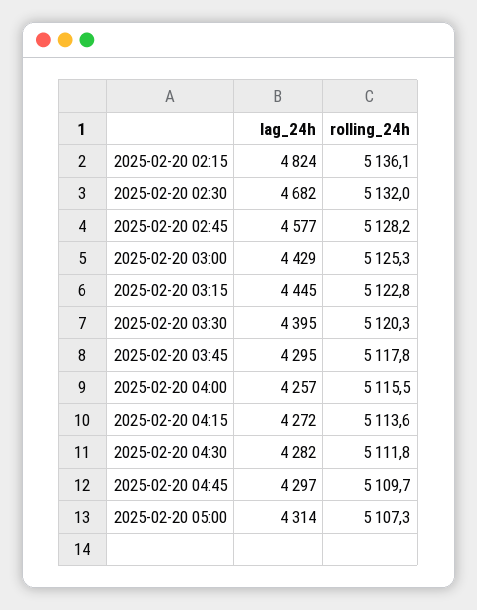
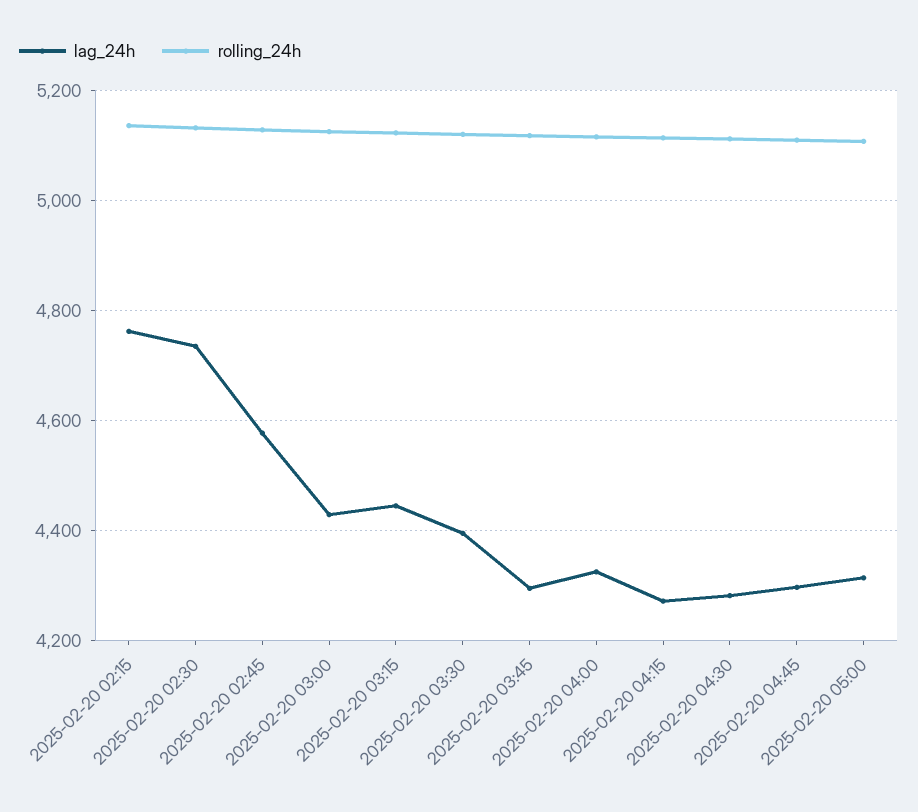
  {
    "lag_24h": {
-     "2025-02-20 02:15": 4824,
+     "2025-02-20 02:15": 4760,
-     "2025-02-20 02:30": 4682,
+     "2025-02-20 02:30": 4740,
      "2025-02-20 02:45": 4577,
      "2025-02-20 03:00": 4429,
      "2025-02-20 03:15": 4445,
      "2025-02-20 03:30": 4395,
      "2025-02-20 03:45": 4295,
-     "2025-02-20 04:00": 4257,
+     "2025-02-20 04:00": 4320,
      "2025-02-20 04:15": 4272,
      "2025-02-20 04:30": 4282,
      "2025-02-20 04:45": 4297,
      "2025-02-20 05:00": 4314
    },
    "rolling_24h": {
      "2025-02-20 02:15": 5136.1,
      "2025-02-20 02:30": 5132,
      "2025-02-20 02:45": 5128.2,
      "2025-02-20 03:00": 5125.3,
      "2025-02-20 03:15": 5122.8,
      "2025-02-20 03:30": 5120.3,
      "2025-02-20 03:45": 5117.8,
      "2025-02-20 04:00": 5115.5,
      "2025-02-20 04:15": 5113.6,
      "2025-02-20 04:30": 5111.8,
      "2025-02-20 04:45": 5109.7,
      "2025-02-20 05:00": 5107.3
    }
  }

